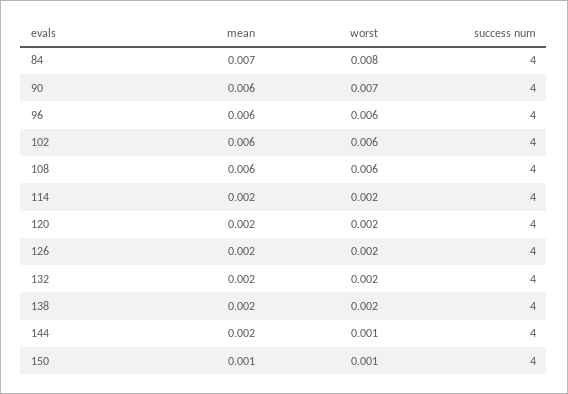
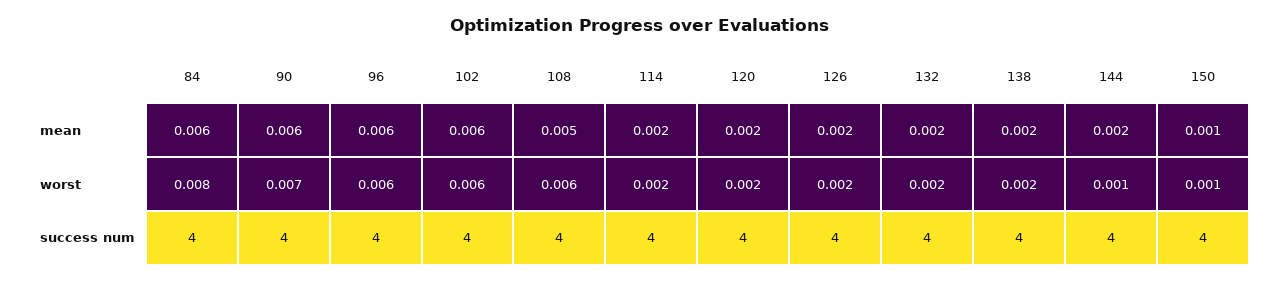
  {
    "mean": {
-     "84": 0.007,
+     "84": 0.006,
      "90": 0.006,
      "96": 0.006,
      "102": 0.006,
-     "108": 0.006,
+     "108": 0.005,
      "114": 0.002,
      "120": 0.002,
      "126": 0.002,
      "132": 0.002,
      "138": 0.002,
      "144": 0.002,
      "150": 0.001
    },
    "worst": {
      "84": 0.008,
      "90": 0.007,
      "96": 0.006,
      "102": 0.006,
      "108": 0.006,
      "114": 0.002,
      "120": 0.002,
      "126": 0.002,
      "132": 0.002,
      "138": 0.002,
      "144": 0.001,
      "150": 0.001
    },
    "success num": {
      "84": 4,
      "90": 4,
      "96": 4,
      "102": 4,
      "108": 4,
      "114": 4,
      "120": 4,
      "126": 4,
      "132": 4,
      "138": 4,
      "144": 4,
      "150": 4
    }
  }

